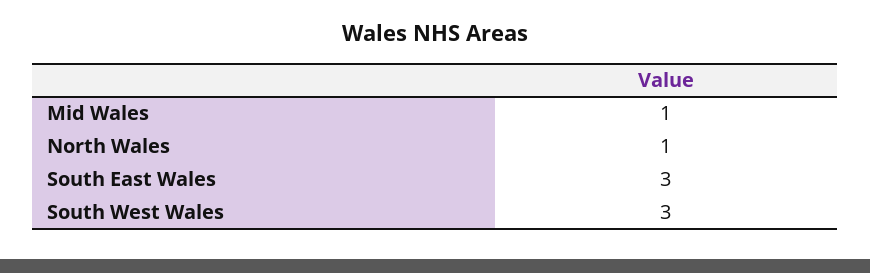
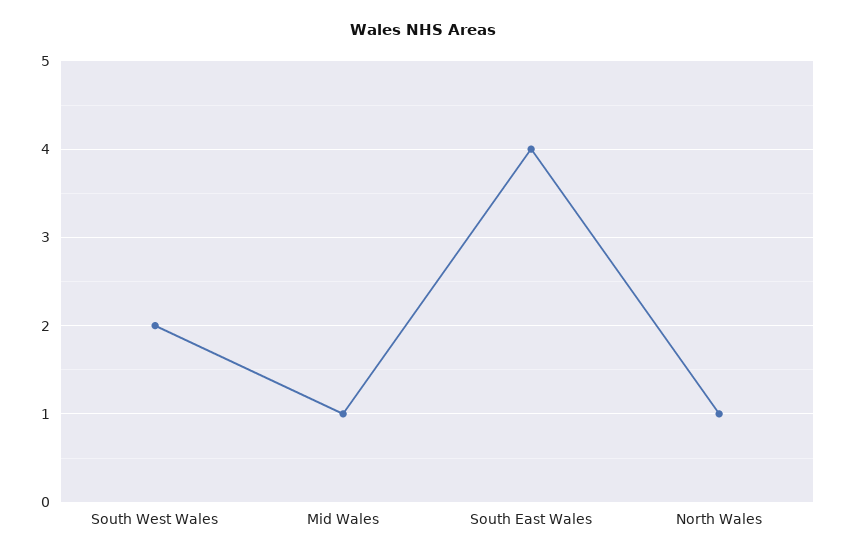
  {
    "Mid Wales": 1,
    "North Wales": 1,
-   "South East Wales": 3,
+   "South East Wales": 4,
-   "South West Wales": 3
+   "South West Wales": 2
  }

